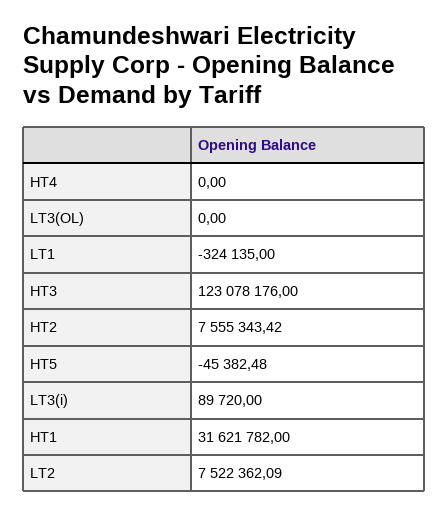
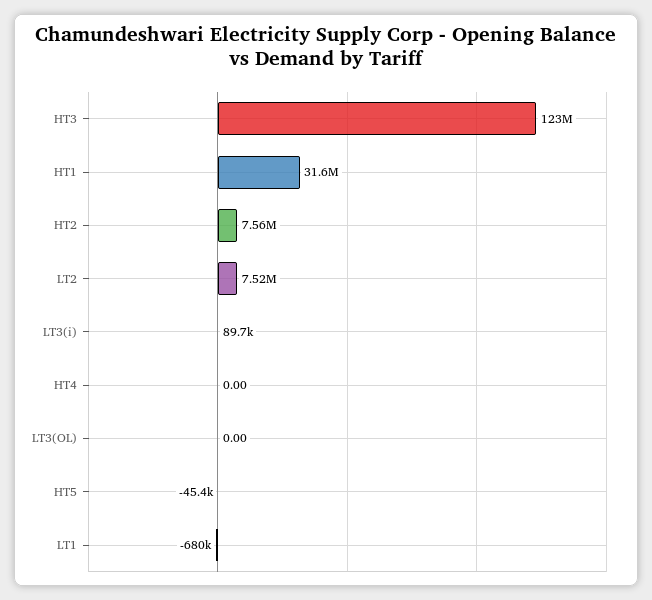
  {
    "HT4": 0,
    "LT3(OL)": 0,
-   "LT1": -324135,
+   "LT1": -680000,
    "HT3": 123078176,
    "HT2": 7555343.42,
    "HT5": -45382.48,
    "LT3(i)": 89720,
    "HT1": 31621782,
    "LT2": 7522362.09
  }

